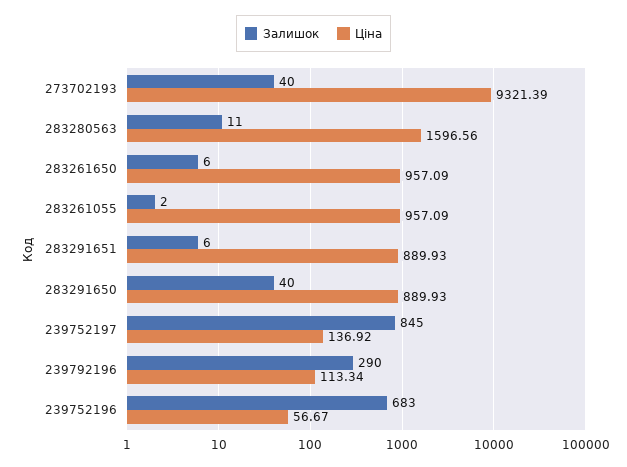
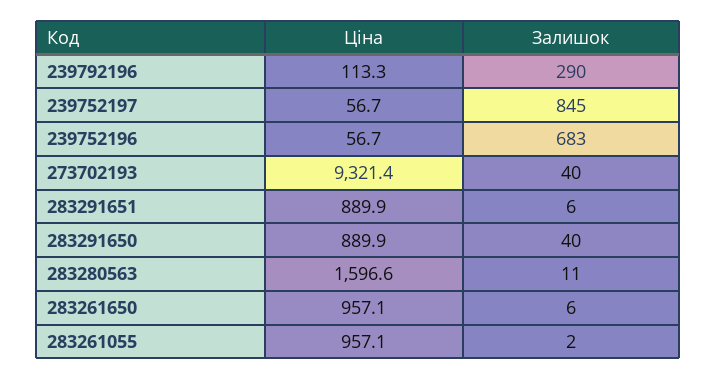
  {
    "Залишок": {
      "273702193": 40,
      "283280563": 11,
      "283261650": 6,
      "283261055": 2,
      "283291651": 6,
      "283291650": 40,
      "239752197": 845,
      "239792196": 290,
      "239752196": 683
    },
    "Ціна": {
      "273702193": 9321.39,
      "283280563": 1596.56,
      "283261650": 957.09,
      "283261055": 957.09,
      "283291651": 889.93,
      "283291650": 889.93,
-     "239752197": 136.92,
+     "239752197": 56.7,
      "239792196": 113.34,
      "239752196": 56.67
    }
  }

